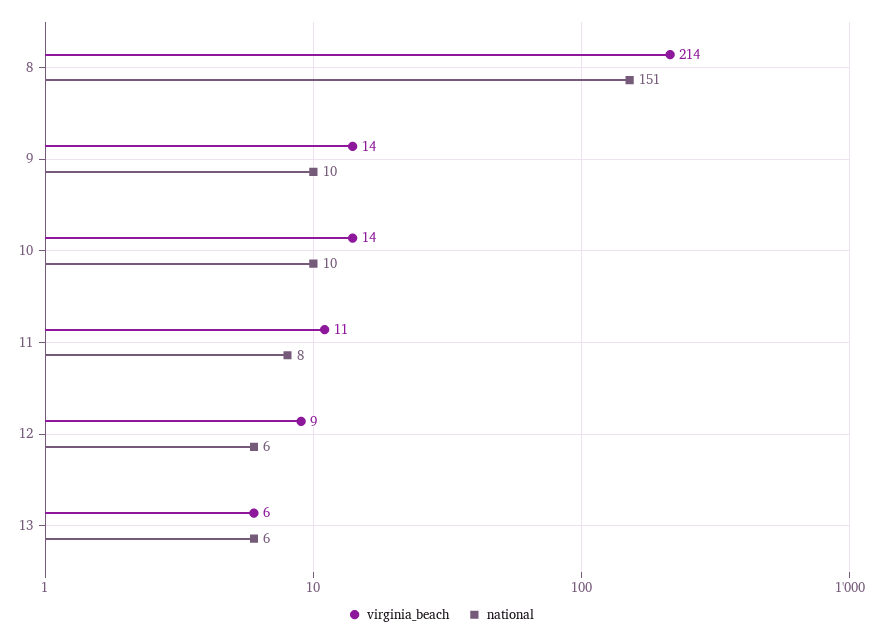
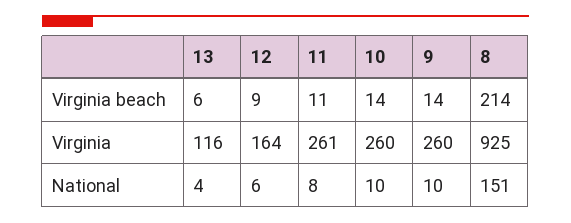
  {
    "virginia_beach": {
      "8": 214,
      "9": 14,
      "10": 14,
      "11": 11,
      "12": 9,
      "13": 6
    },
    "national": {
      "8": 151,
      "9": 10,
      "10": 10,
      "11": 8,
      "12": 6,
-     "13": 6
+     "13": 4
-   }
+   },
+   "Virginia": {
+     "13": 116,
+     "12": 164,
+     "11": 261,
+     "10": 260,
+     "9": 260,
+     "8": 925
+   }
  }

